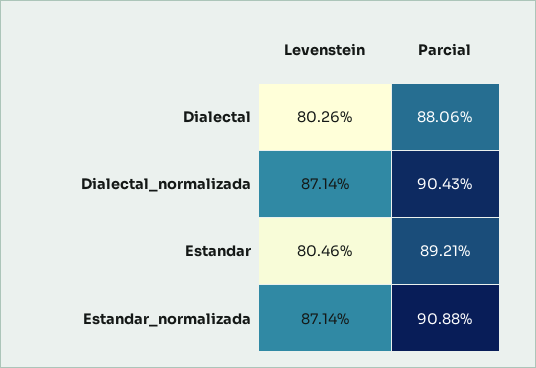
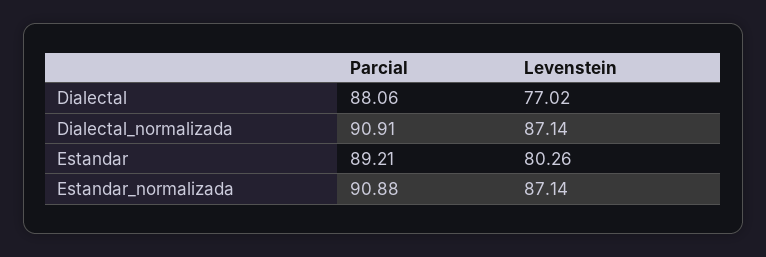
  {
    "Levenstein": {
-     "Dialectal": 80.26,
+     "Dialectal": 77.02,
      "Dialectal_normalizada": 87.14,
-     "Estandar": 80.46,
+     "Estandar": 80.26,
      "Estandar_normalizada": 87.14
    },
    "Parcial": {
      "Dialectal": 88.06,
-     "Dialectal_normalizada": 90.43,
+     "Dialectal_normalizada": 90.91,
      "Estandar": 89.21,
      "Estandar_normalizada": 90.88
    }
  }

